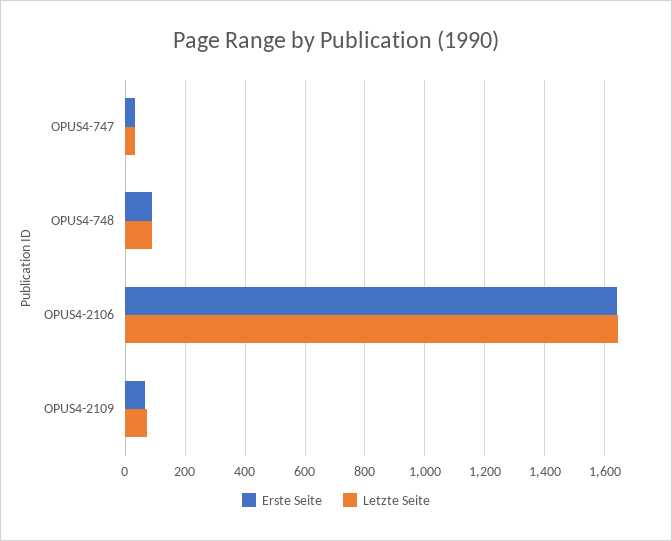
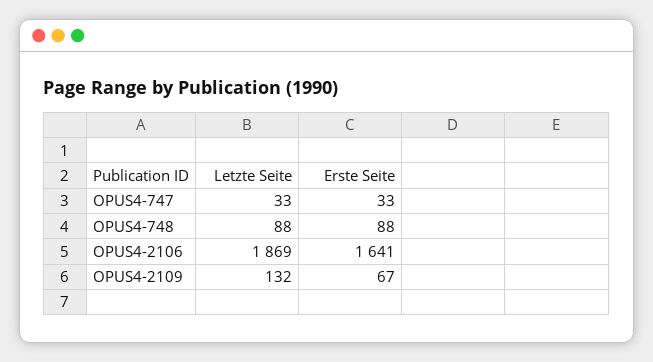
  {
    "Erste Seite": {
      "OPUS4-747": 33,
      "OPUS4-748": 88,
      "OPUS4-2106": 1641,
      "OPUS4-2109": 67
    },
    "Letzte Seite": {
      "OPUS4-747": 33,
      "OPUS4-748": 88,
-     "OPUS4-2106": 1650,
+     "OPUS4-2106": 1869,
-     "OPUS4-2109": 75
+     "OPUS4-2109": 132
    }
  }

